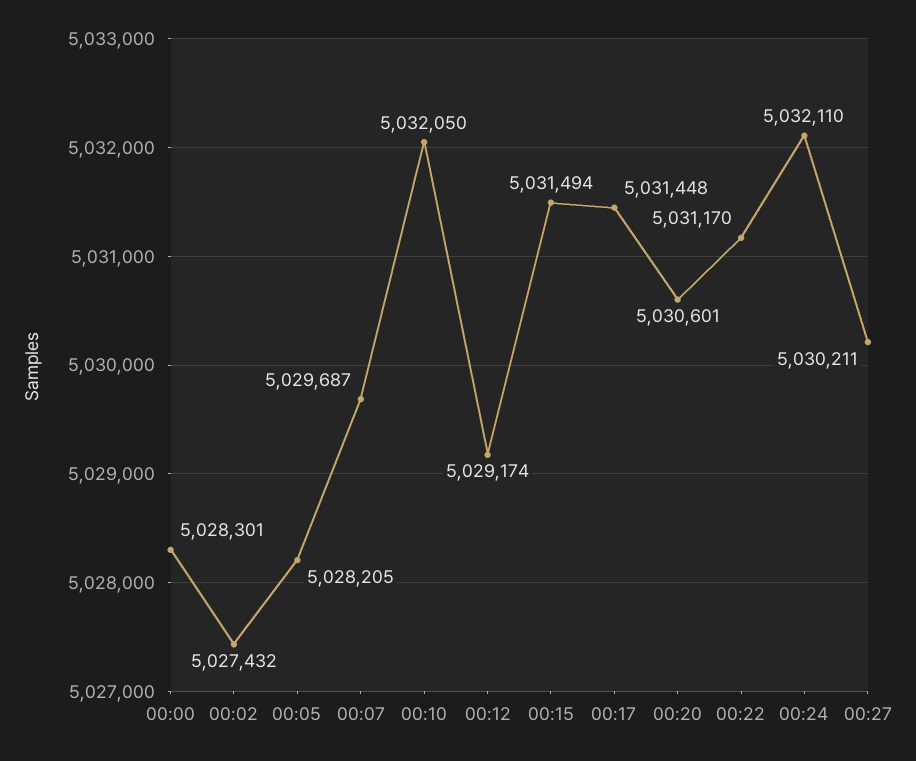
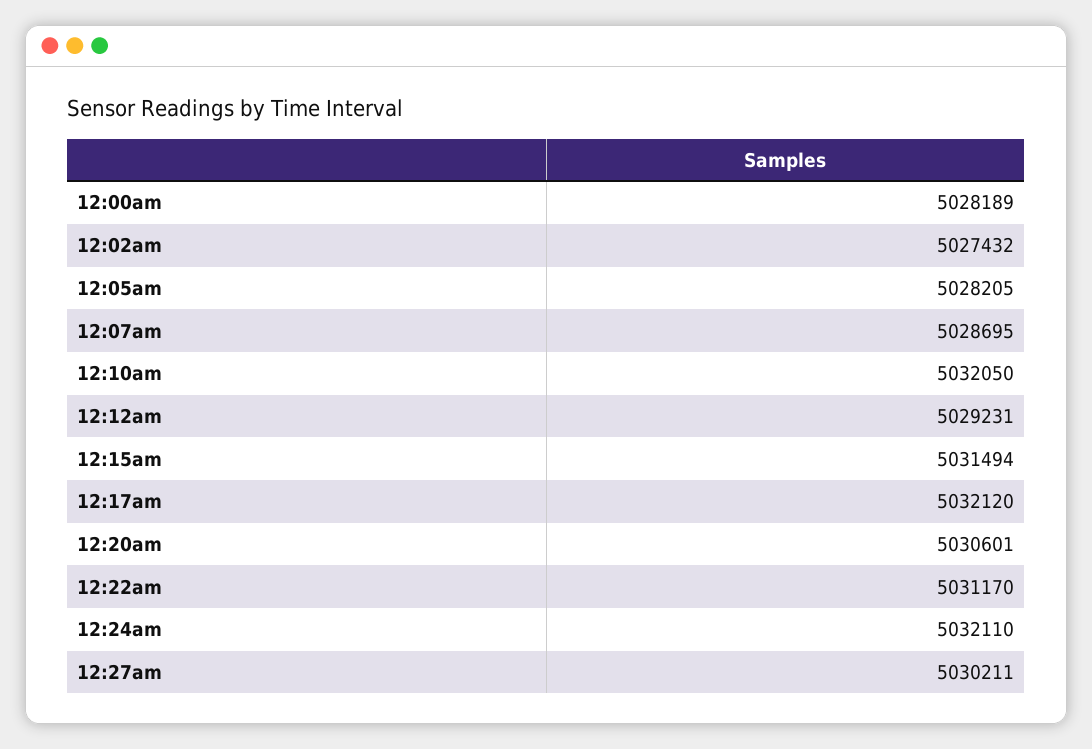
  {
-   "00:00": 5028301,
+   "00:00": 5028189,
    "00:02": 5027432,
    "00:05": 5028205,
-   "00:07": 5029687,
+   "00:07": 5028695,
    "00:10": 5032050,
-   "00:12": 5029174,
+   "00:12": 5029231,
    "00:15": 5031494,
-   "00:17": 5031448,
+   "00:17": 5032120,
    "00:20": 5030601,
    "00:22": 5031170,
    "00:24": 5032110,
    "00:27": 5030211
  }

